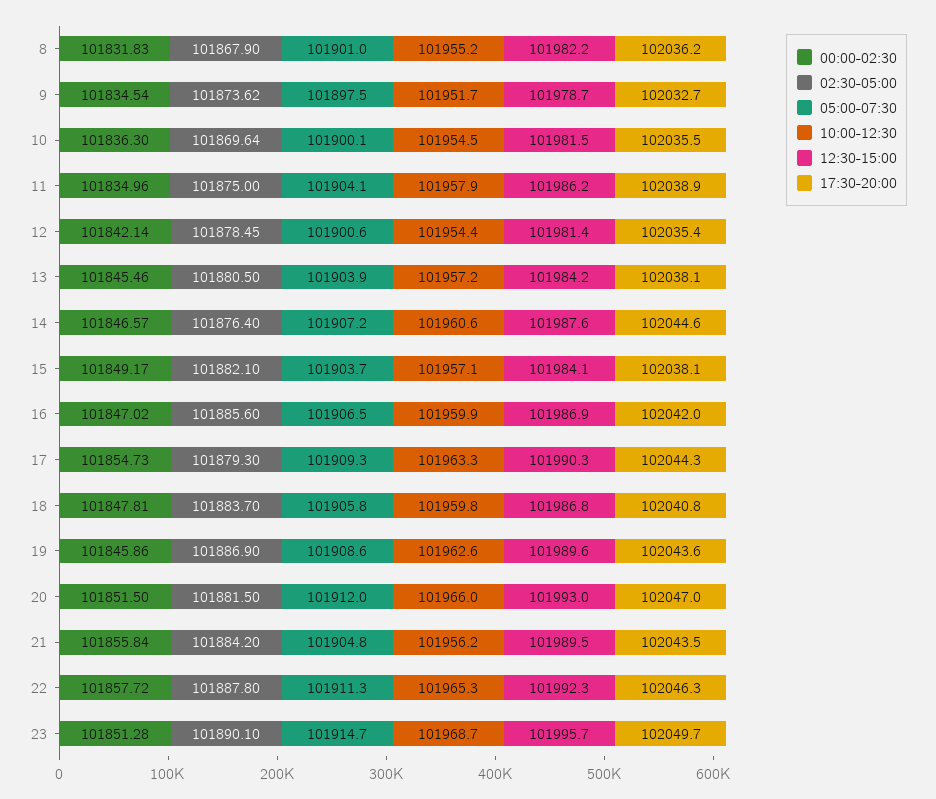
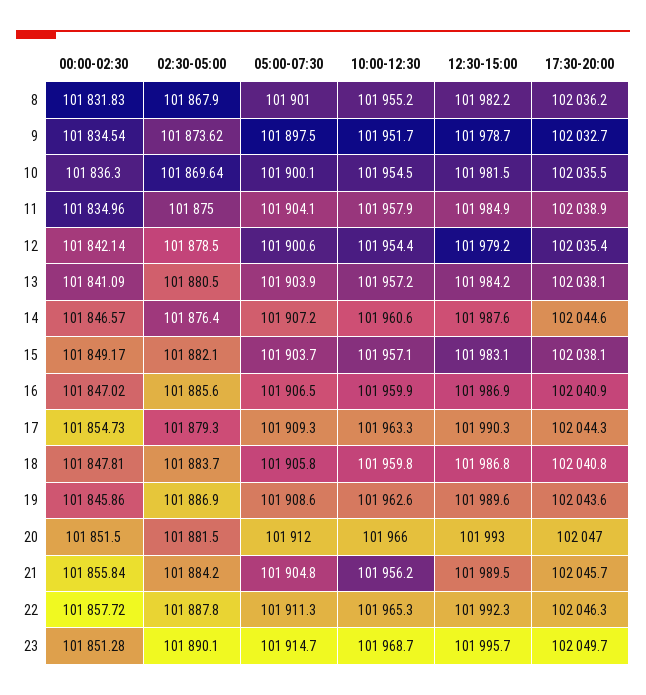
  {
    "00:00-02:30": {
      "8": 101831.83,
      "9": 101834.54,
      "10": 101836.3,
      "11": 101834.96,
      "12": 101842.14,
-     "13": 101845.46,
+     "13": 101841.09,
      "14": 101846.57,
      "15": 101849.17,
      "16": 101847.02,
      "17": 101854.73,
      "18": 101847.81,
      "19": 101845.86,
      "20": 101851.5,
      "21": 101855.84,
      "22": 101857.72,
      "23": 101851.28
    },
    "02:30-05:00": {
      "8": 101867.9,
      "9": 101873.62,
      "10": 101869.64,
      "11": 101875,
-     "12": 101878.45,
+     "12": 101878.5,
      "13": 101880.5,
      "14": 101876.4,
      "15": 101882.1,
      "16": 101885.6,
      "17": 101879.3,
      "18": 101883.7,
      "19": 101886.9,
      "20": 101881.5,
      "21": 101884.2,
      "22": 101887.8,
      "23": 101890.1
    },
    "05:00-07:30": {
      "8": 101901,
      "9": 101897.5,
      "10": 101900.1,
      "11": 101904.1,
      "12": 101900.6,
      "13": 101903.9,
      "14": 101907.2,
      "15": 101903.7,
      "16": 101906.5,
      "17": 101909.3,
      "18": 101905.8,
      "19": 101908.6,
      "20": 101912,
      "21": 101904.8,
      "22": 101911.3,
      "23": 101914.7
    },
    "10:00-12:30": {
      "8": 101955.2,
      "9": 101951.7,
      "10": 101954.5,
      "11": 101957.9,
      "12": 101954.4,
      "13": 101957.2,
      "14": 101960.6,
      "15": 101957.1,
      "16": 101959.9,
      "17": 101963.3,
      "18": 101959.8,
      "19": 101962.6,
      "20": 101966,
      "21": 101956.2,
      "22": 101965.3,
      "23": 101968.7
    },
    "12:30-15:00": {
      "8": 101982.2,
      "9": 101978.7,
      "10": 101981.5,
-     "11": 101986.2,
+     "11": 101984.9,
-     "12": 101981.4,
+     "12": 101979.2,
      "13": 101984.2,
      "14": 101987.6,
-     "15": 101984.1,
+     "15": 101983.1,
      "16": 101986.9,
      "17": 101990.3,
      "18": 101986.8,
      "19": 101989.6,
      "20": 101993,
      "21": 101989.5,
      "22": 101992.3,
      "23": 101995.7
    },
    "17:30-20:00": {
      "8": 102036.2,
      "9": 102032.7,
      "10": 102035.5,
      "11": 102038.9,
      "12": 102035.4,
      "13": 102038.1,
      "14": 102044.6,
      "15": 102038.1,
-     "16": 102042,
+     "16": 102040.9,
      "17": 102044.3,
      "18": 102040.8,
      "19": 102043.6,
      "20": 102047,
-     "21": 102043.5,
+     "21": 102045.7,
      "22": 102046.3,
      "23": 102049.7
    }
  }

